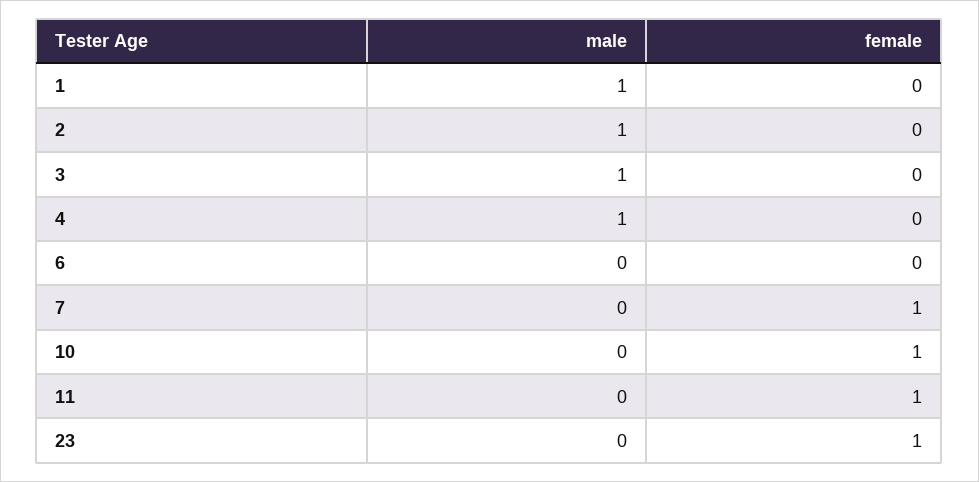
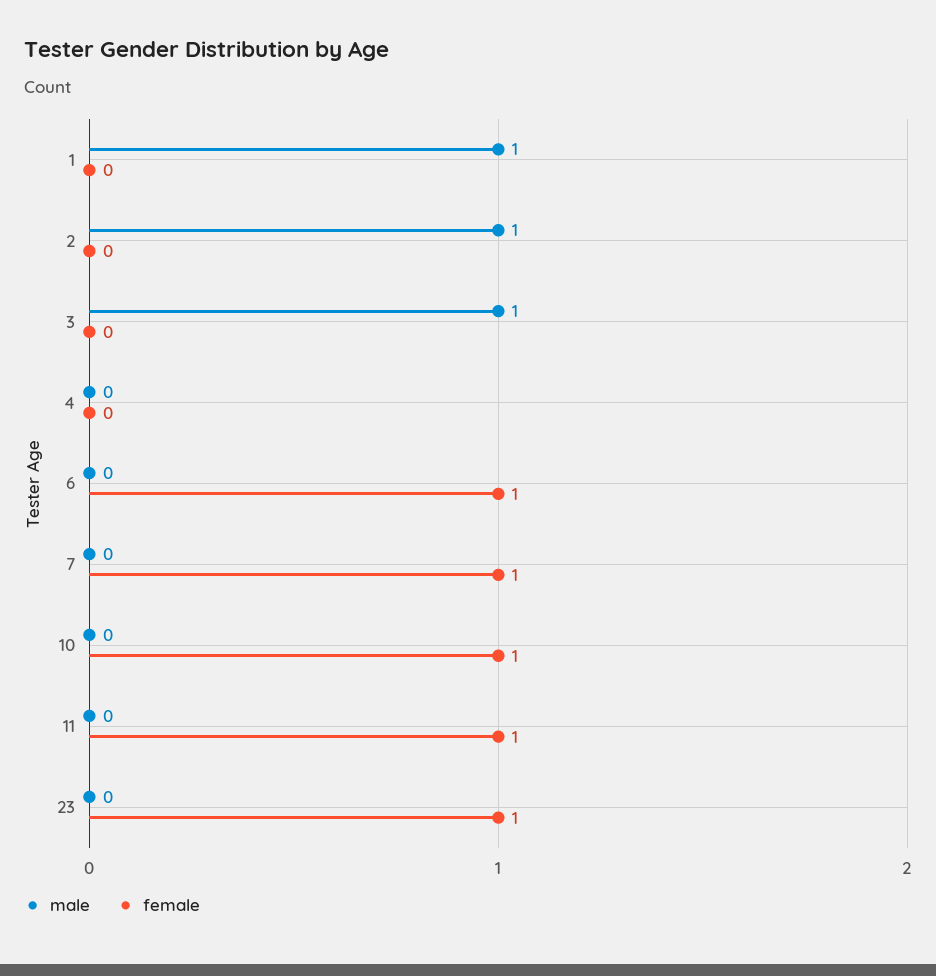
  {
    "male": {
      "1": 1,
      "2": 1,
      "3": 1,
-     "4": 1,
+     "4": 0,
      "6": 0,
      "7": 0,
      "10": 0,
      "11": 0,
      "23": 0
    },
    "female": {
      "1": 0,
      "2": 0,
      "3": 0,
      "4": 0,
-     "6": 0,
+     "6": 1,
      "7": 1,
      "10": 1,
      "11": 1,
      "23": 1
    }
  }

